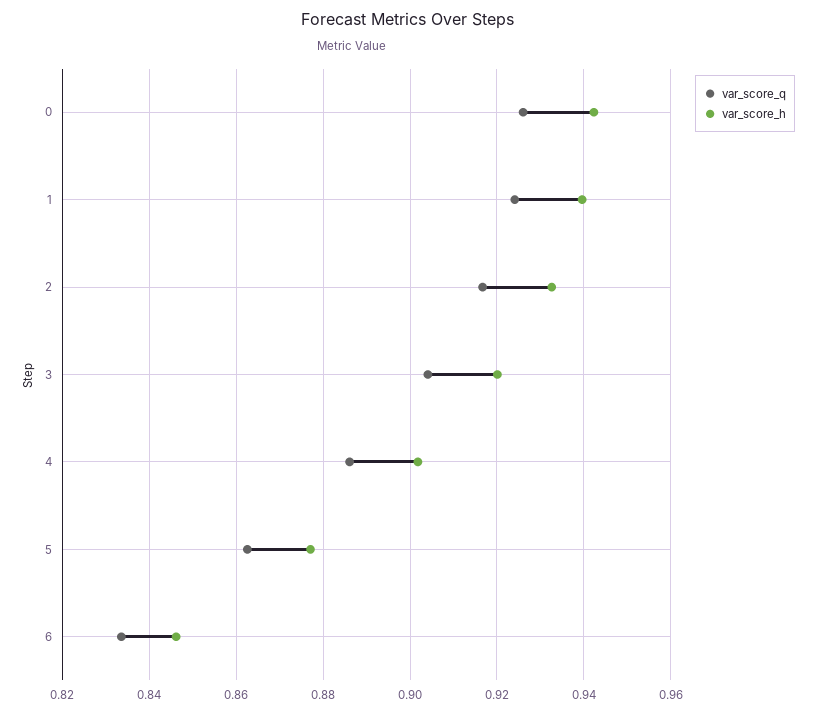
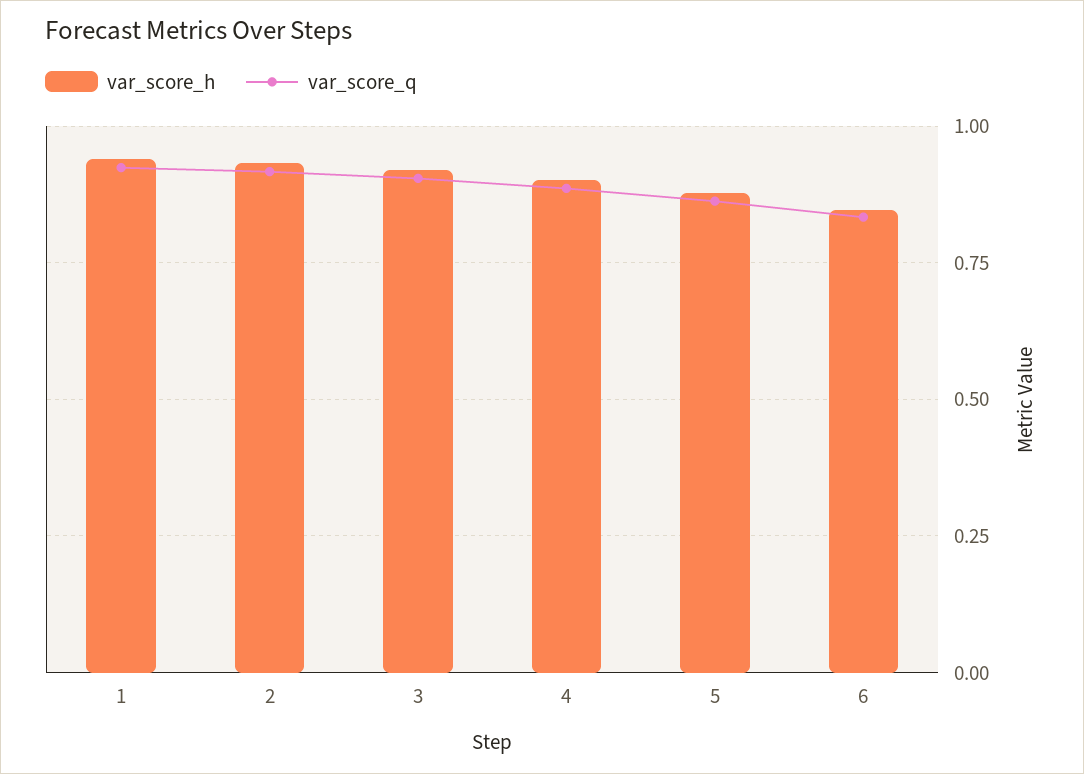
  {
    "var_score_q": {
-     "0": 0.926,
      "1": 0.924,
      "2": 0.916,
      "3": 0.904,
      "4": 0.886,
      "5": 0.862,
      "6": 0.834
    },
    "var_score_h": {
-     "0": 0.942,
      "1": 0.94,
      "2": 0.932,
      "3": 0.92,
      "4": 0.902,
      "5": 0.878,
      "6": 0.846
    }
  }

